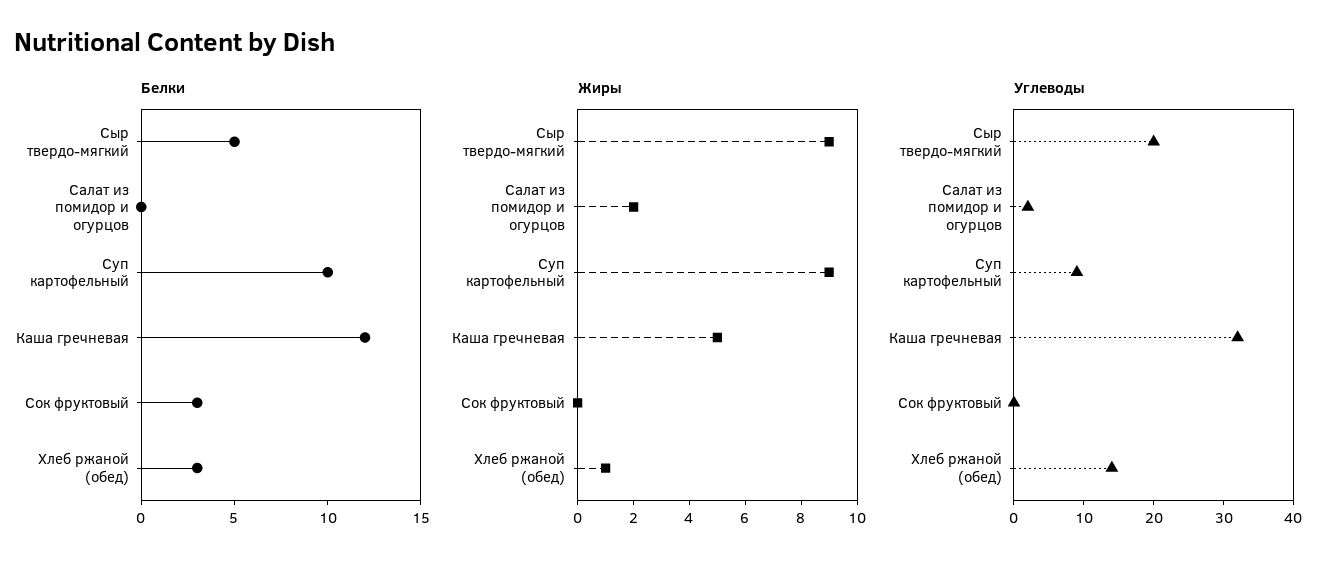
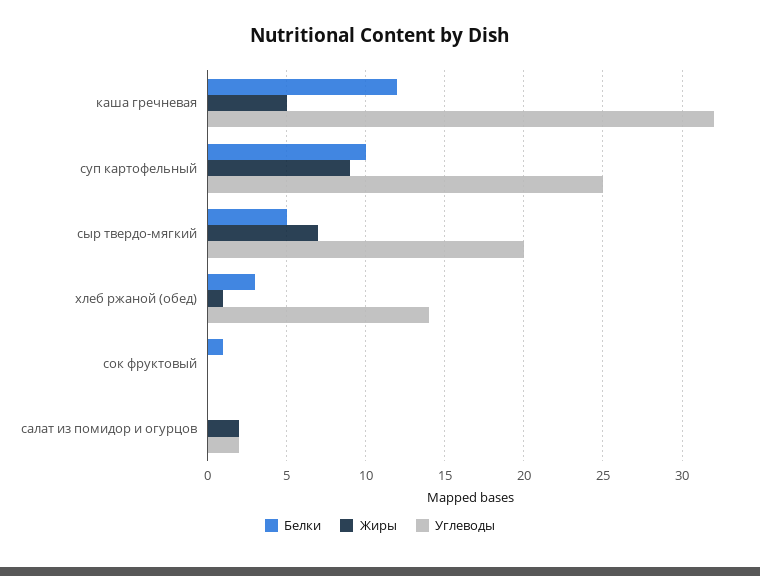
  {
    "Белки": {
      "Сыр твердо-мягкий": 5,
      "Салат из помидор и огурцов": 0,
      "Суп картофельный": 10,
      "Каша гречневая": 12,
-     "Сок фруктовый": 3,
+     "Сок фруктовый": 1,
      "Хлеб ржаной (обед)": 3
    },
    "Жиры": {
-     "Сыр твердо-мягкий": 9,
+     "Сыр твердо-мягкий": 7,
      "Салат из помидор и огурцов": 2,
      "Суп картофельный": 9,
      "Каша гречневая": 5,
      "Сок фруктовый": 0,
      "Хлеб ржаной (обед)": 1
    },
    "Углеводы": {
      "Сыр твердо-мягкий": 20,
      "Салат из помидор и огурцов": 2,
-     "Суп картофельный": 10,
+     "Суп картофельный": 25,
      "Каша гречневая": 32,
      "Сок фруктовый": 0,
      "Хлеб ржаной (обед)": 14
    }
  }

